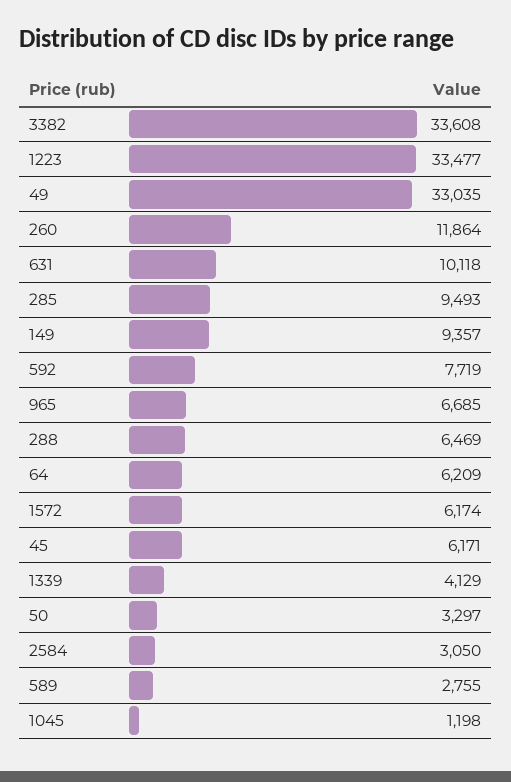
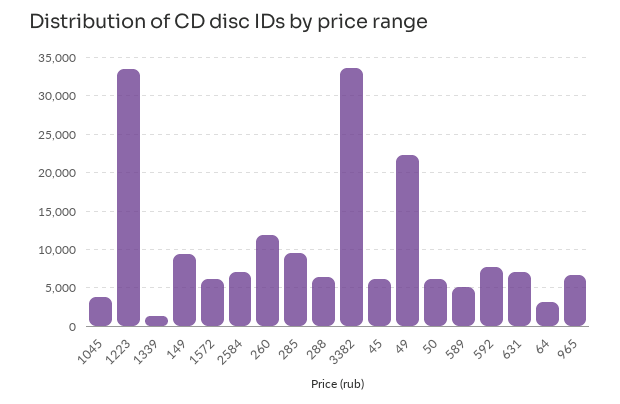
  {
    "3382": 33608,
    "1223": 33477,
-   "49": 33035,
+   "49": 22000,
    "260": 11864,
-   "631": 10118,
+   "631": 7000,
    "285": 9493,
    "149": 9357,
    "592": 7719,
    "965": 6685,
    "288": 6469,
-   "64": 6209,
+   "64": 3000,
    "1572": 6174,
    "45": 6171,
-   "1339": 4129,
+   "1339": 1000,
-   "50": 3297,
+   "50": 6000,
-   "2584": 3050,
+   "2584": 7000,
-   "589": 2755,
+   "589": 5000,
-   "1045": 1198
+   "1045": 4000
  }

